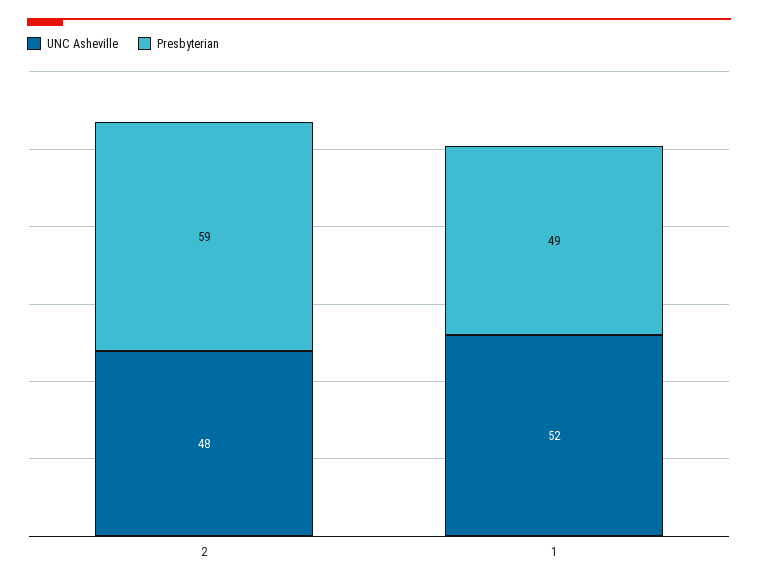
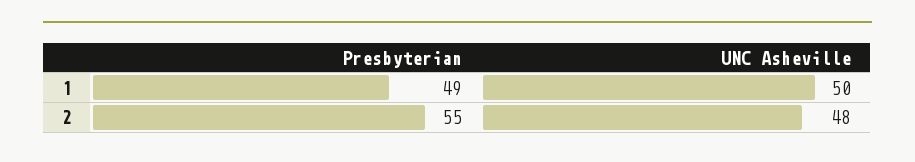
  {
    "UNC Asheville": {
      "2": 48,
-     "1": 52
+     "1": 50
    },
    "Presbyterian": {
-     "2": 59,
+     "2": 55,
      "1": 49
    }
  }

